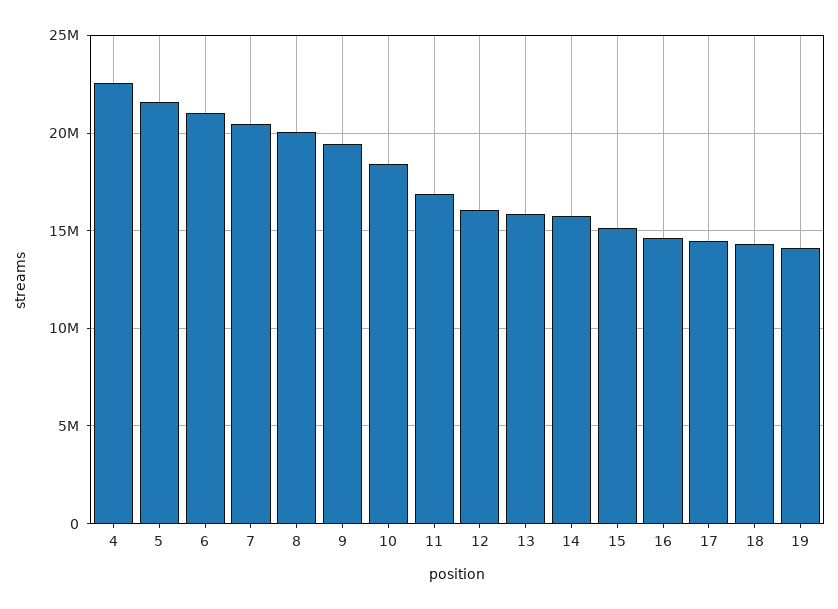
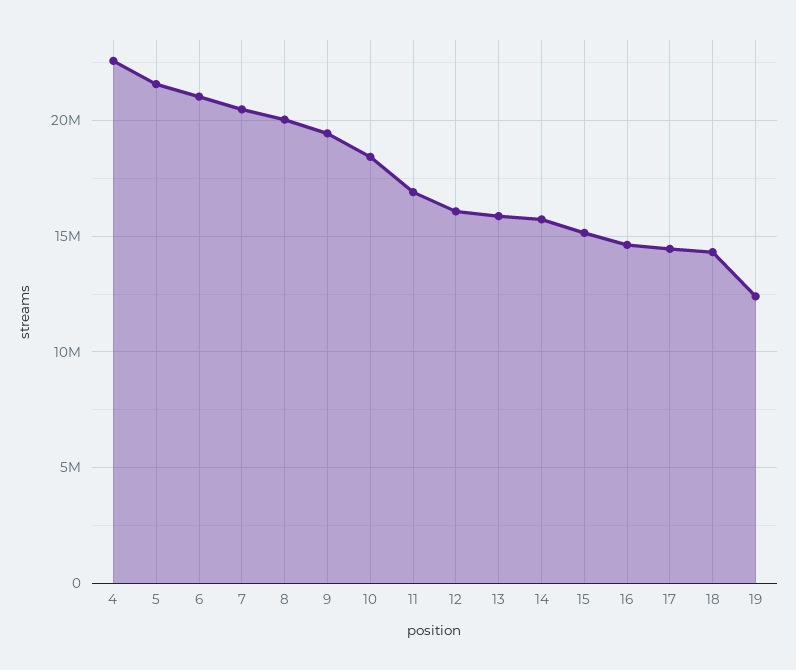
  {
    "4": 22500000,
    "5": 21500000,
    "6": 21000000,
    "7": 20500000,
    "8": 20000000,
    "9": 19500000,
    "10": 18500000,
    "11": 17000000,
    "12": 16000000,
    "13": 16000000,
    "14": 15500000,
    "15": 15000000,
    "16": 14500000,
    "17": 14500000,
    "18": 14500000,
-   "19": 14000000
+   "19": 12500000
  }

